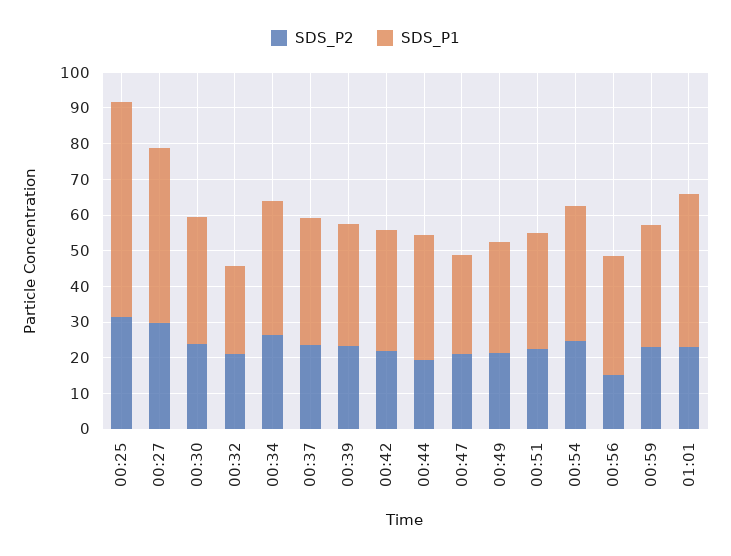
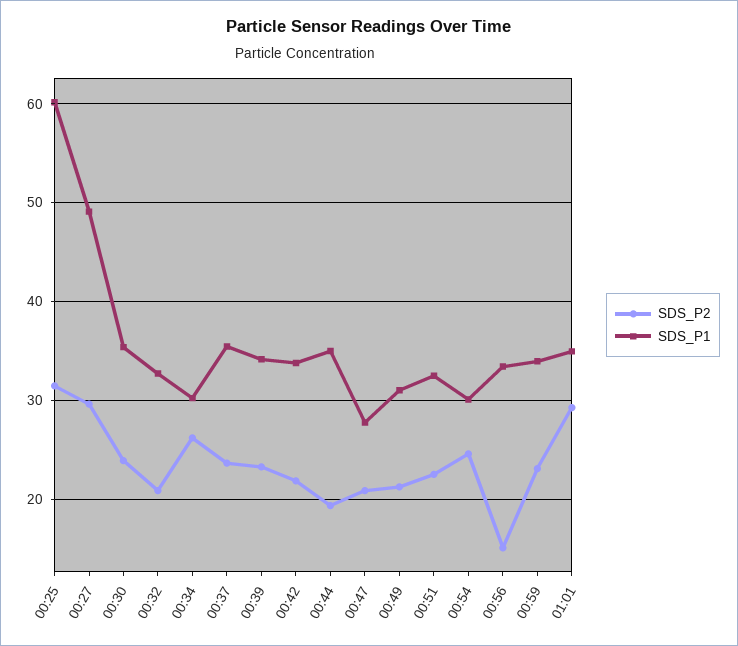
  {
    "SDS_P2": {
      "00:25": 31,
      "00:27": 30,
      "00:30": 24,
      "00:32": 21,
      "00:34": 26,
      "00:37": 24,
      "00:39": 23,
      "00:42": 22,
      "00:44": 19,
      "00:47": 21,
      "00:49": 21,
      "00:51": 23,
      "00:54": 25,
      "00:56": 15,
      "00:59": 23,
-     "01:01": 22.5
+     "01:01": 29
    },
    "SDS_P1": {
      "00:25": 60,
      "00:27": 49,
      "00:30": 35,
-     "00:32": 25,
+     "00:32": 33,
-     "00:34": 37.5,
+     "00:34": 30,
      "00:37": 35,
      "00:39": 34,
      "00:42": 34,
      "00:44": 35,
      "00:47": 28,
      "00:49": 31,
      "00:51": 33,
-     "00:54": 37.5,
+     "00:54": 30,
      "00:56": 33,
      "00:59": 34,
-     "01:01": 42.5
+     "01:01": 35
    }
  }

